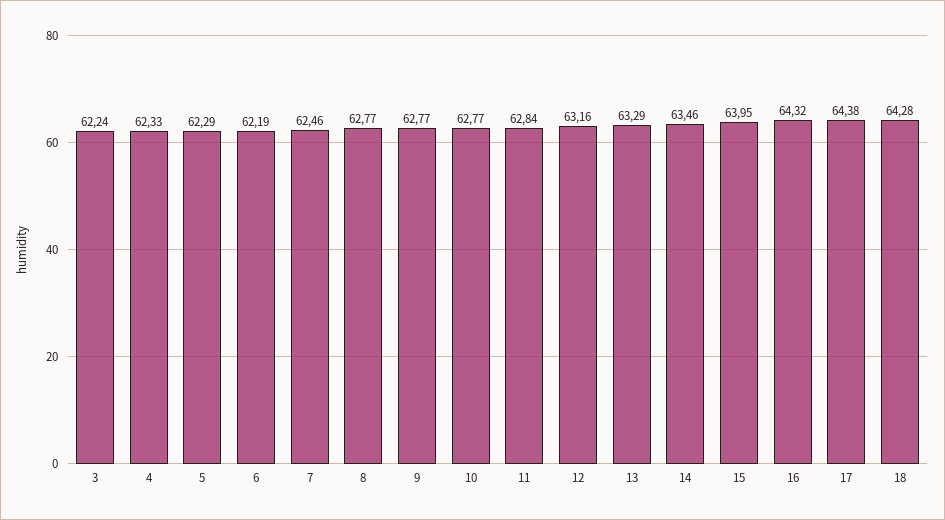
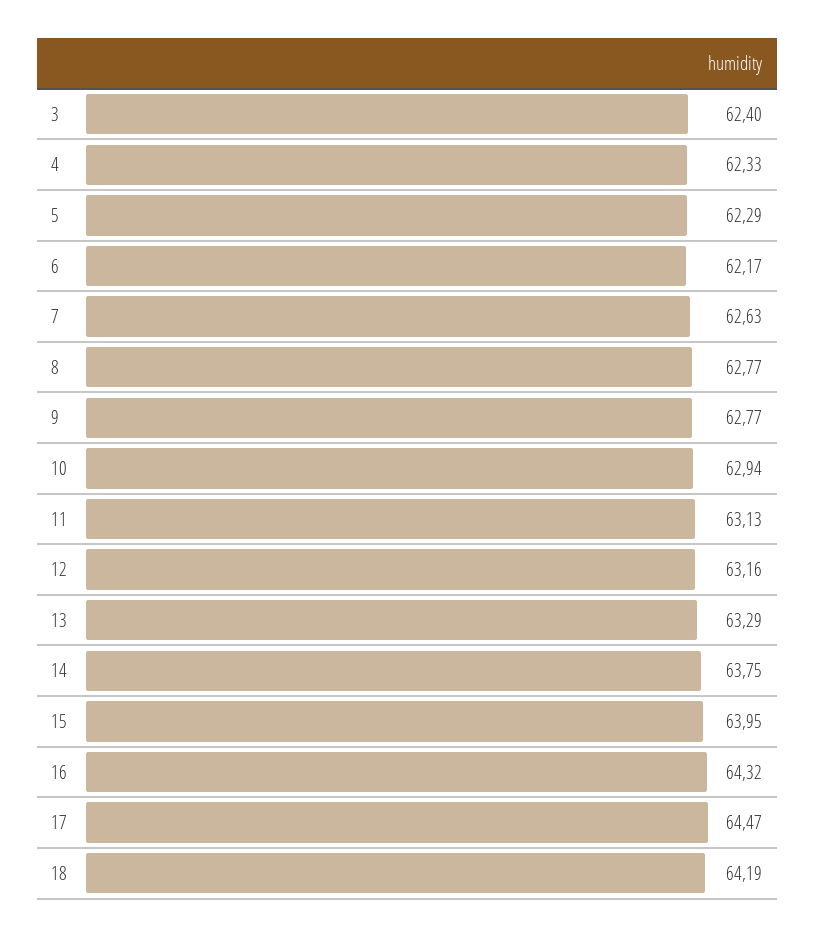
  {
-   "3": 62.24,
+   "3": 62.4,
    "4": 62.33,
    "5": 62.29,
-   "6": 62.19,
+   "6": 62.17,
-   "7": 62.46,
+   "7": 62.63,
    "8": 62.77,
    "9": 62.77,
-   "10": 62.77,
+   "10": 62.94,
-   "11": 62.84,
+   "11": 63.13,
    "12": 63.16,
    "13": 63.29,
-   "14": 63.46,
+   "14": 63.75,
    "15": 63.95,
    "16": 64.32,
-   "17": 64.38,
+   "17": 64.47,
-   "18": 64.28
+   "18": 64.19
  }

